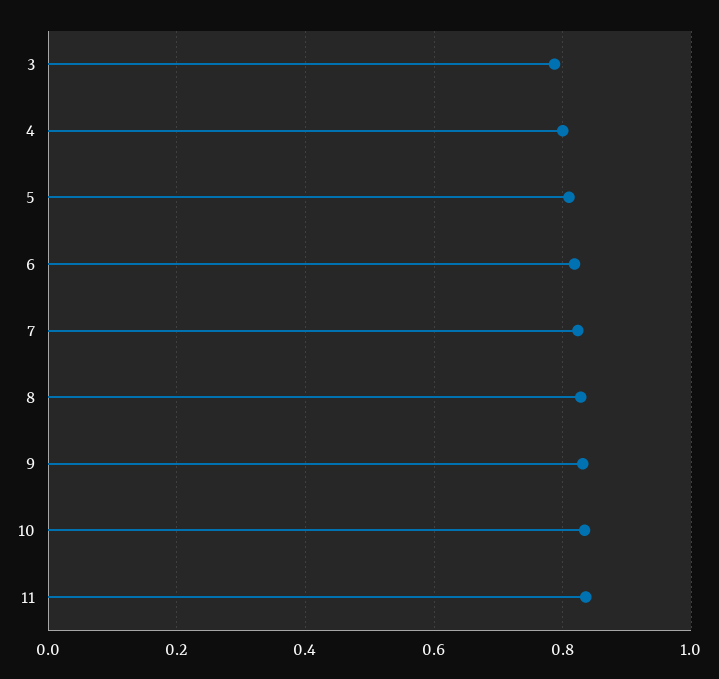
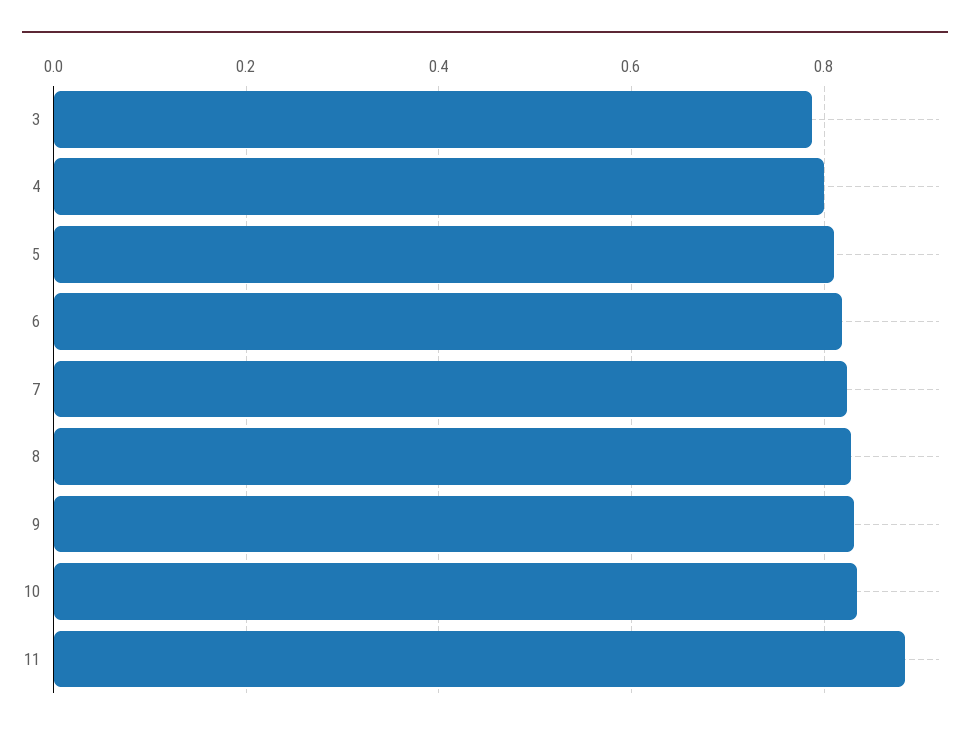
  {
    "3": 0.78,
    "4": 0.8,
    "5": 0.82,
    "6": 0.82,
    "7": 0.82,
    "8": 0.82,
    "9": 0.84,
    "10": 0.84,
-   "11": 0.84
+   "11": 0.88
  }

